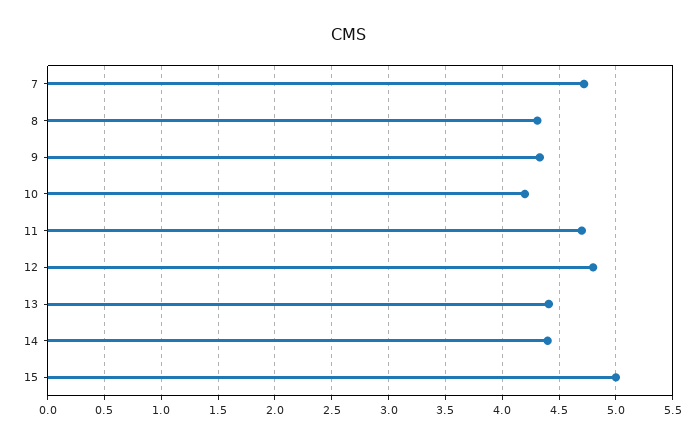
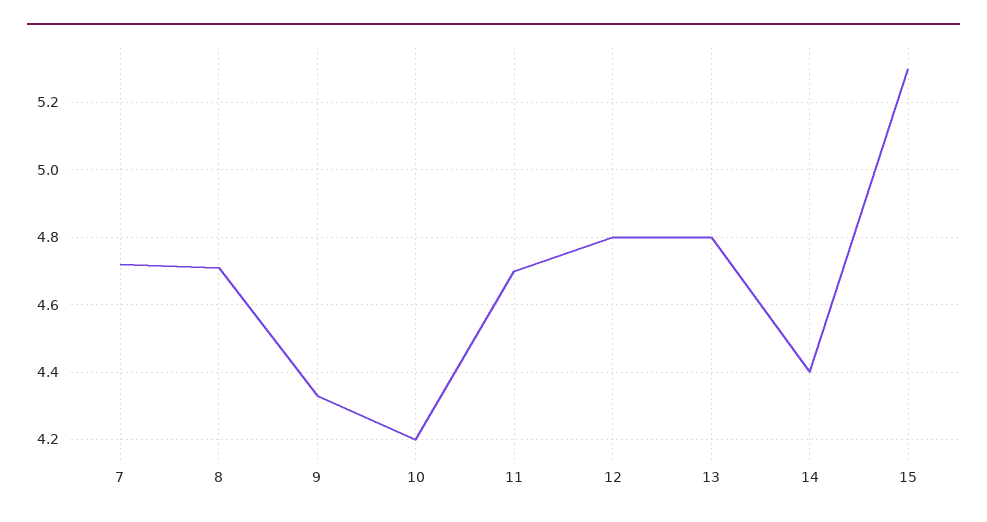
  {
    "7": 4.7,
-   "8": 4.3,
+   "8": 4.7,
    "9": 4.35,
    "10": 4.2,
    "11": 4.7,
    "12": 4.8,
-   "13": 4.4,
+   "13": 4.8,
    "14": 4.4,
-   "15": 5
+   "15": 5.3
  }

